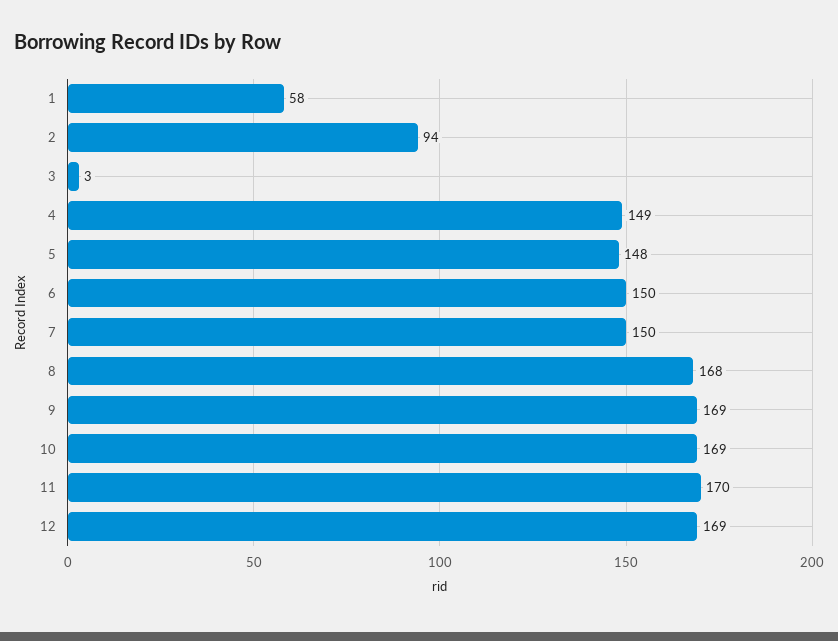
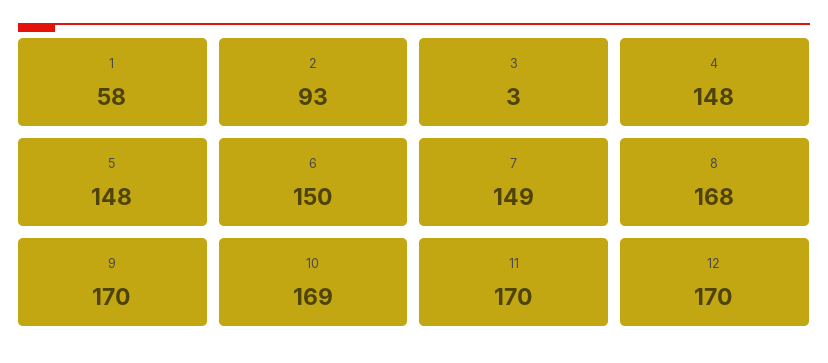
  {
    "1": 58,
-   "2": 94,
+   "2": 93,
    "3": 3,
-   "4": 149,
+   "4": 148,
    "5": 148,
    "6": 150,
-   "7": 150,
+   "7": 149,
    "8": 168,
-   "9": 169,
+   "9": 170,
    "10": 169,
    "11": 170,
-   "12": 169
+   "12": 170
  }

